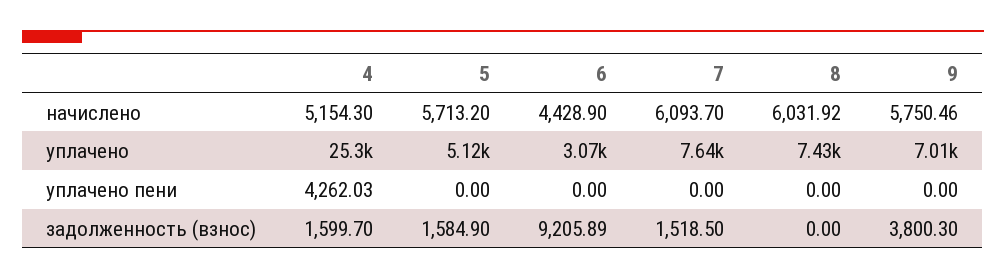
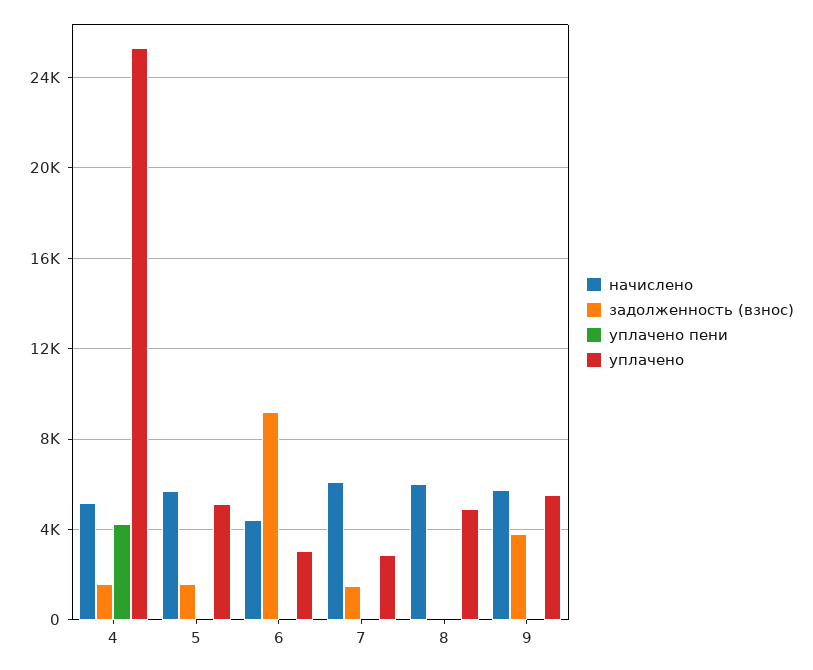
  {
    "начислено": {
      "4": 5154.3,
      "5": 5713.2,
      "6": 4428.9,
      "7": 6093.7,
      "8": 6031.92,
      "9": 5750.46
    },
    "уплачено": {
      "4": 25300,
      "5": 5120,
      "6": 3070,
-     "7": 7640,
+     "7": 3000,
-     "8": 7430,
+     "8": 5000,
-     "9": 7010
+     "9": 5500
    },
    "уплачено пени": {
      "4": 4262.03,
      "5": 0,
      "6": 0,
      "7": 0,
      "8": 0,
      "9": 0
    },
    "задолженность (взнос)": {
      "4": 1599.7,
      "5": 1584.9,
      "6": 9205.89,
      "7": 1518.5,
      "8": 0,
      "9": 3800.3
    }
  }

